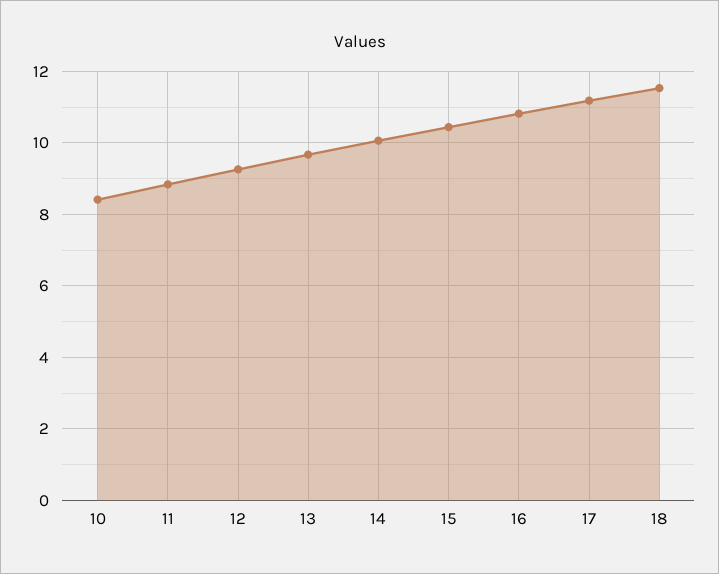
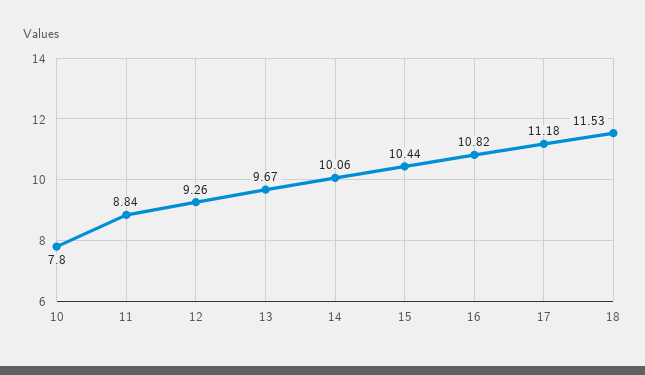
  {
-   "10": 8.4,
+   "10": 7.8,
    "11": 8.84,
    "12": 9.26,
    "13": 9.67,
    "14": 10.06,
    "15": 10.44,
    "16": 10.82,
    "17": 11.18,
    "18": 11.53
  }

